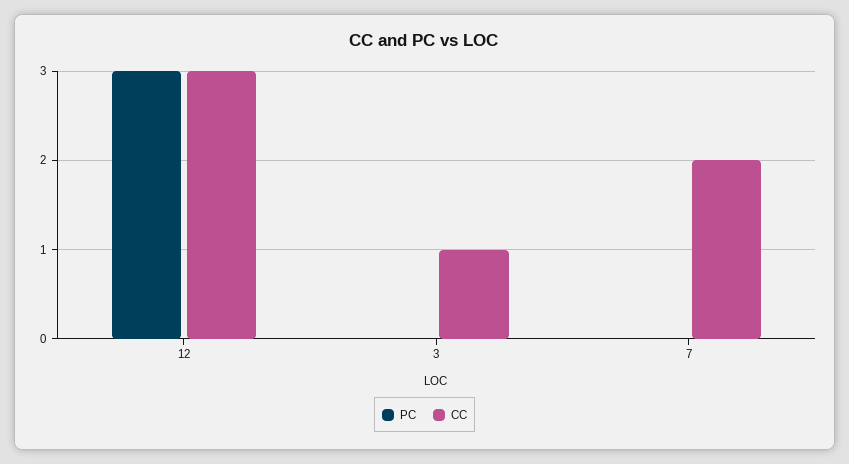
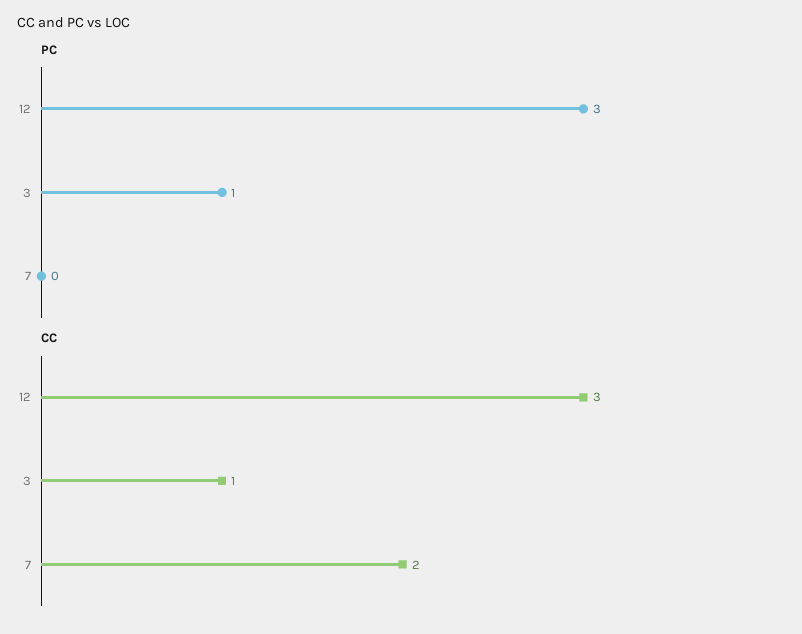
  {
    "PC": {
      "12": 3,
-     "3": 0,
+     "3": 1,
      "7": 0
    },
    "CC": {
      "12": 3,
      "3": 1,
      "7": 2
    }
  }

